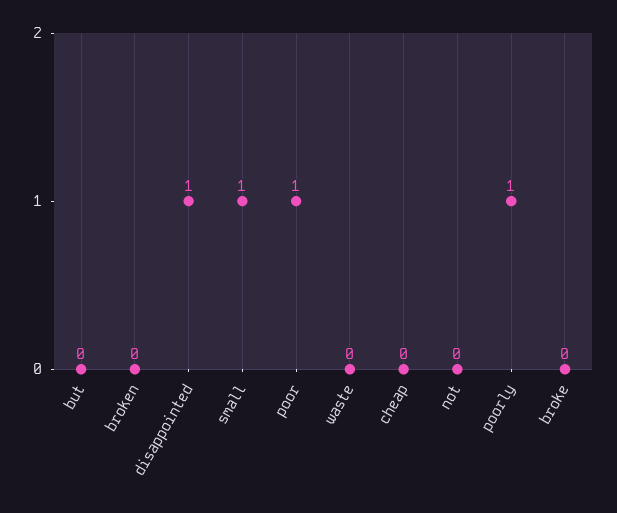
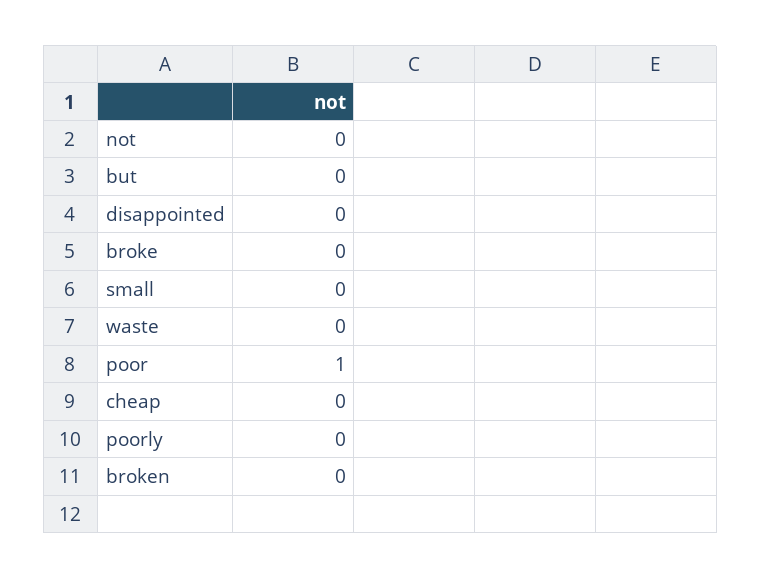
  {
    "but": 0,
    "broken": 0,
-   "disappointed": 1,
+   "disappointed": 0,
-   "small": 1,
+   "small": 0,
    "poor": 1,
    "waste": 0,
    "cheap": 0,
    "not": 0,
-   "poorly": 1,
+   "poorly": 0,
    "broke": 0
  }

